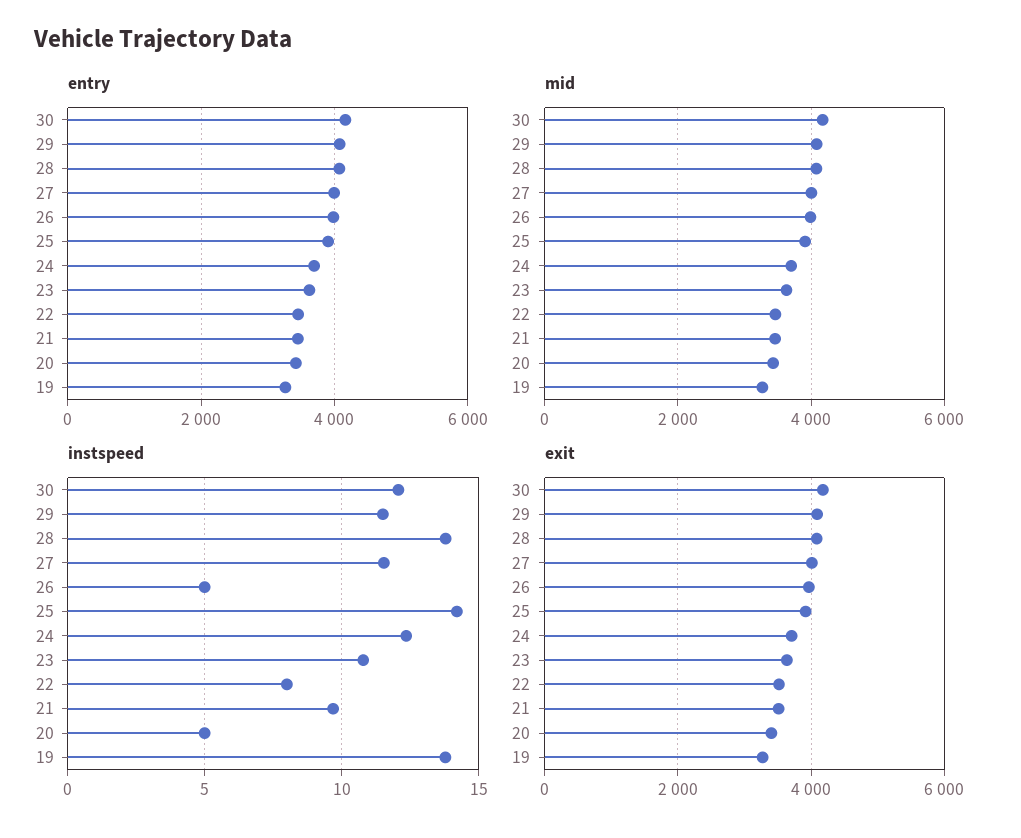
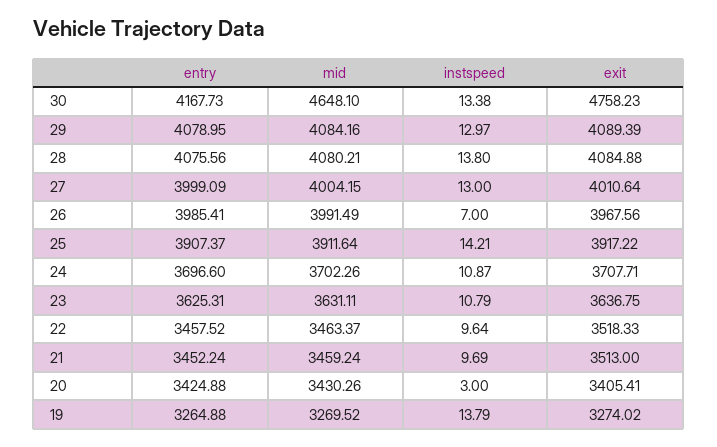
  {
    "entry": {
      "30": 4167.73,
      "29": 4078.95,
      "28": 4075.56,
      "27": 3999.09,
      "26": 3985.41,
      "25": 3907.37,
      "24": 3696.6,
      "23": 3625.31,
      "22": 3457.52,
      "21": 3452.24,
      "20": 3424.88,
      "19": 3264.88
    },
    "mid": {
-     "30": 4200,
+     "30": 4648.1,
      "29": 4084.16,
      "28": 4080.21,
      "27": 4004.15,
      "26": 3991.49,
      "25": 3911.64,
      "24": 3702.26,
      "23": 3631.11,
      "22": 3463.37,
      "21": 3459.24,
      "20": 3430.26,
      "19": 3269.52
    },
    "instspeed": {
-     "30": 12,
+     "30": 13.38,
-     "29": 11.5,
+     "29": 12.97,
      "28": 13.8,
-     "27": 11.5,
+     "27": 13,
-     "26": 5,
+     "26": 7,
      "25": 14.21,
-     "24": 12.5,
+     "24": 10.87,
      "23": 10.79,
-     "22": 8,
+     "22": 9.64,
      "21": 9.69,
-     "20": 5,
+     "20": 3,
      "19": 13.79
    },
    "exit": {
-     "30": 4200,
+     "30": 4758.23,
      "29": 4089.39,
      "28": 4084.88,
      "27": 4010.64,
      "26": 3967.56,
      "25": 3917.22,
      "24": 3707.71,
      "23": 3636.75,
      "22": 3518.33,
      "21": 3513,
      "20": 3405.41,
      "19": 3274.02
    }
  }

